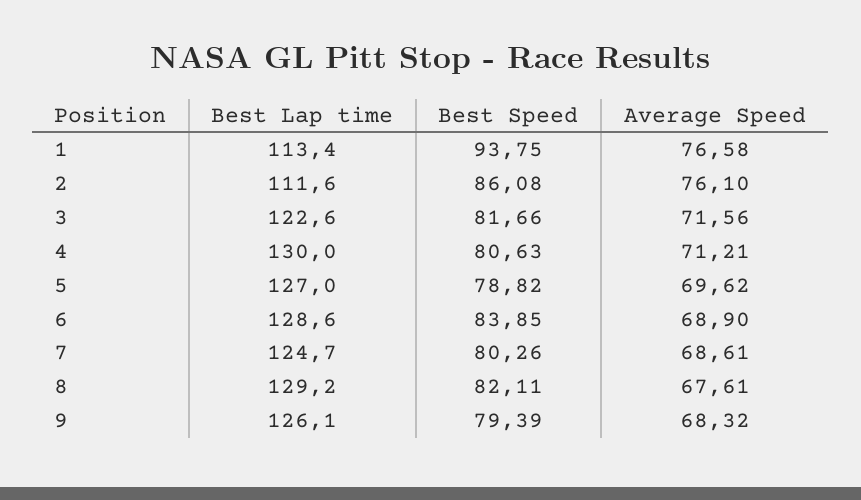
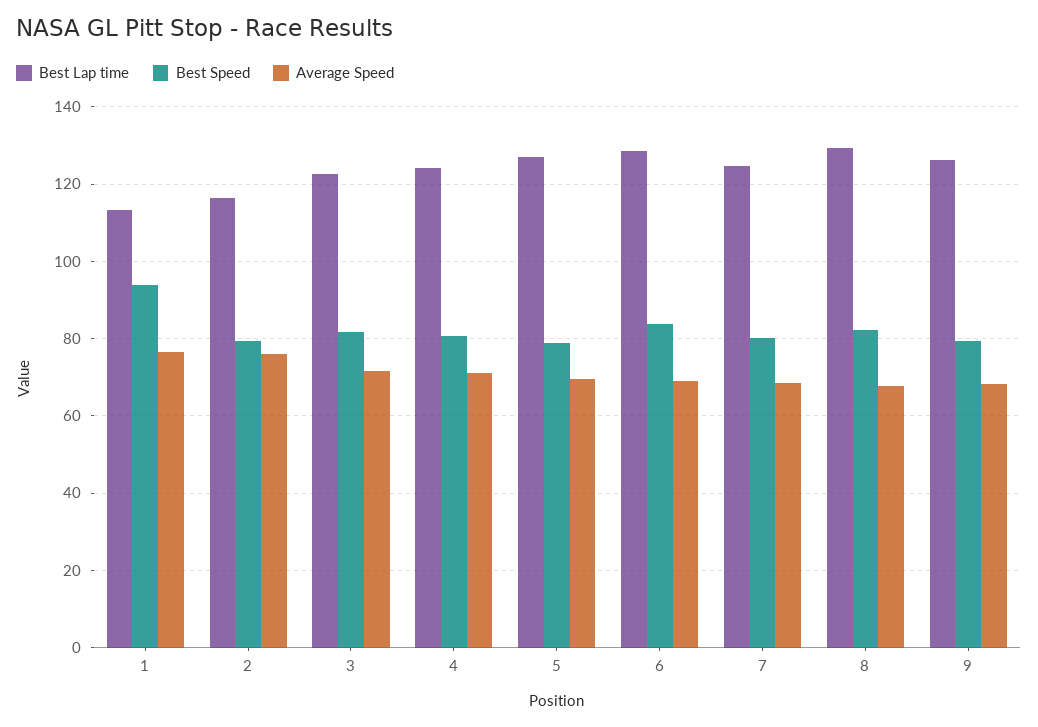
  {
    "Best Lap time": {
      "1": 113.4,
-     "2": 111.6,
+     "2": 116,
      "3": 122.6,
-     "4": 130,
+     "4": 124,
      "5": 127,
      "6": 128.6,
      "7": 124.7,
      "8": 129.2,
      "9": 126.1
    },
    "Best Speed": {
      "1": 93.75,
-     "2": 86.08,
+     "2": 80,
      "3": 81.66,
      "4": 80.63,
      "5": 78.82,
      "6": 83.85,
      "7": 80.26,
      "8": 82.11,
      "9": 79.39
    },
    "Average Speed": {
      "1": 76.58,
      "2": 76.1,
      "3": 71.56,
      "4": 71.21,
      "5": 69.62,
      "6": 68.9,
      "7": 68.61,
      "8": 67.61,
      "9": 68.32
    }
  }

